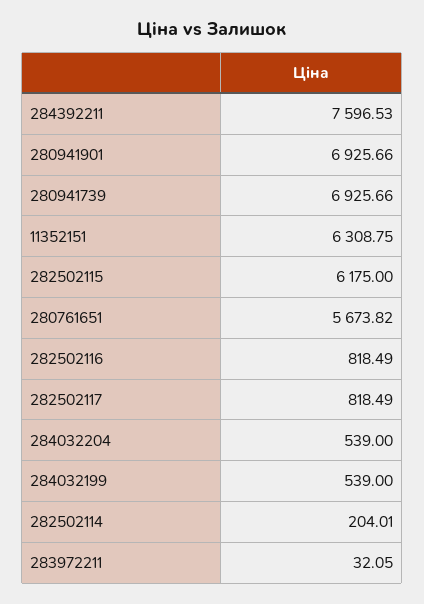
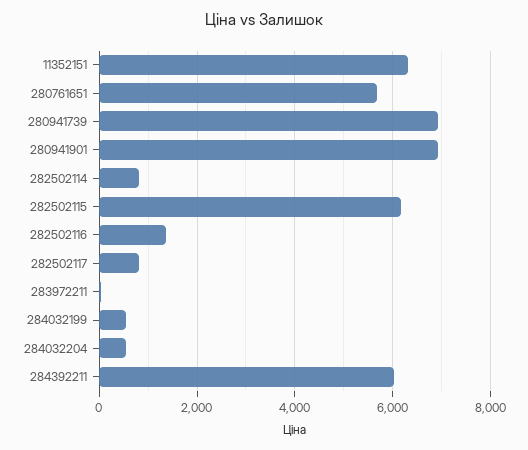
  {
-   "284392211": 7596.53,
+   "284392211": 6000,
    "280941901": 6925.66,
    "280941739": 6925.66,
    "11352151": 6308.75,
    "282502115": 6175,
    "280761651": 5673.82,
-   "282502116": 818.49,
+   "282502116": 1400,
    "282502117": 818.49,
    "284032204": 539,
    "284032199": 539,
-   "282502114": 204.01,
+   "282502114": 800,
    "283972211": 32.05
  }

